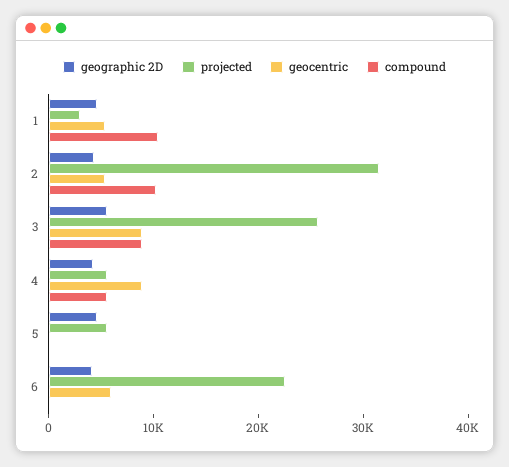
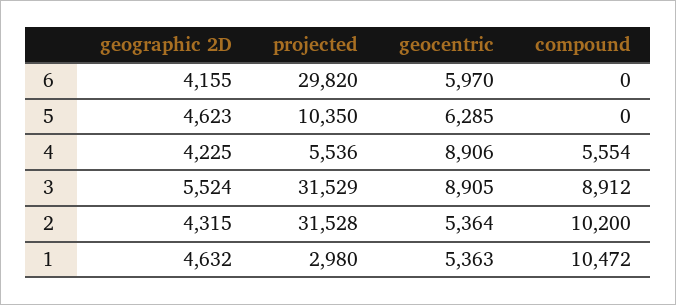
  {
    "geographic 2D": {
      "1": 4632,
      "2": 4315,
      "3": 5524,
      "4": 4225,
      "5": 4623,
      "6": 4155
    },
    "projected": {
      "1": 2980,
      "2": 31528,
-     "3": 26000,
+     "3": 31529,
      "4": 5536,
-     "5": 6000,
+     "5": 10350,
-     "6": 22000
+     "6": 29820
    },
    "geocentric": {
      "1": 5363,
      "2": 5364,
      "3": 8905,
      "4": 8906,
-     "5": 0,
+     "5": 6285,
      "6": 5970
    },
    "compound": {
      "1": 10472,
      "2": 10200,
      "3": 8912,
      "4": 5554,
      "5": 0,
      "6": 0
    }
  }

